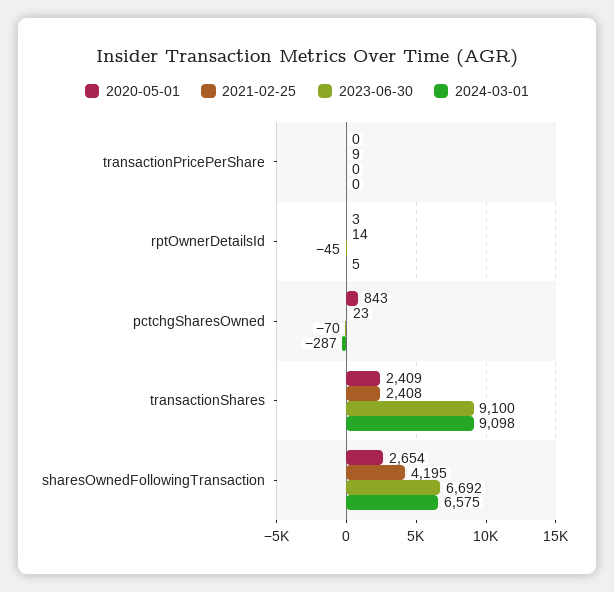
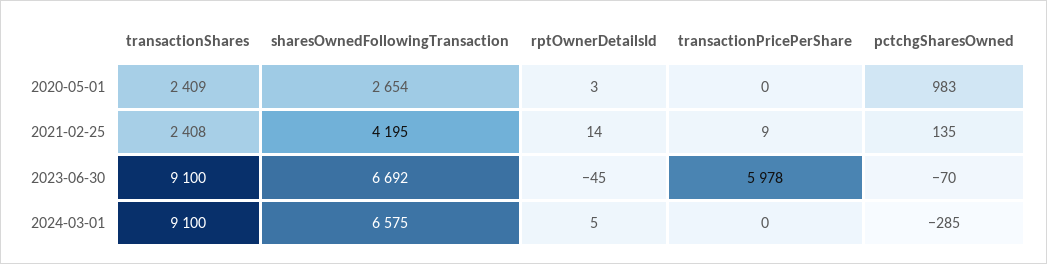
  {
    "2020-05-01": {
      "transactionPricePerShare": 0,
      "rptOwnerDetailsId": 3,
-     "pctchgSharesOwned": 843,
+     "pctchgSharesOwned": 983,
      "transactionShares": 2409,
      "sharesOwnedFollowingTransaction": 2654
    },
    "2021-02-25": {
      "transactionPricePerShare": 9,
      "rptOwnerDetailsId": 14,
-     "pctchgSharesOwned": 23,
+     "pctchgSharesOwned": 135,
      "transactionShares": 2408,
      "sharesOwnedFollowingTransaction": 4195
    },
    "2023-06-30": {
-     "transactionPricePerShare": 0,
+     "transactionPricePerShare": 5978,
      "rptOwnerDetailsId": -45,
      "pctchgSharesOwned": -70,
      "transactionShares": 9100,
      "sharesOwnedFollowingTransaction": 6692
    },
    "2024-03-01": {
      "transactionPricePerShare": 0,
      "rptOwnerDetailsId": 5,
-     "pctchgSharesOwned": -287,
+     "pctchgSharesOwned": -285,
-     "transactionShares": 9098,
+     "transactionShares": 9100,
      "sharesOwnedFollowingTransaction": 6575
    }
  }

